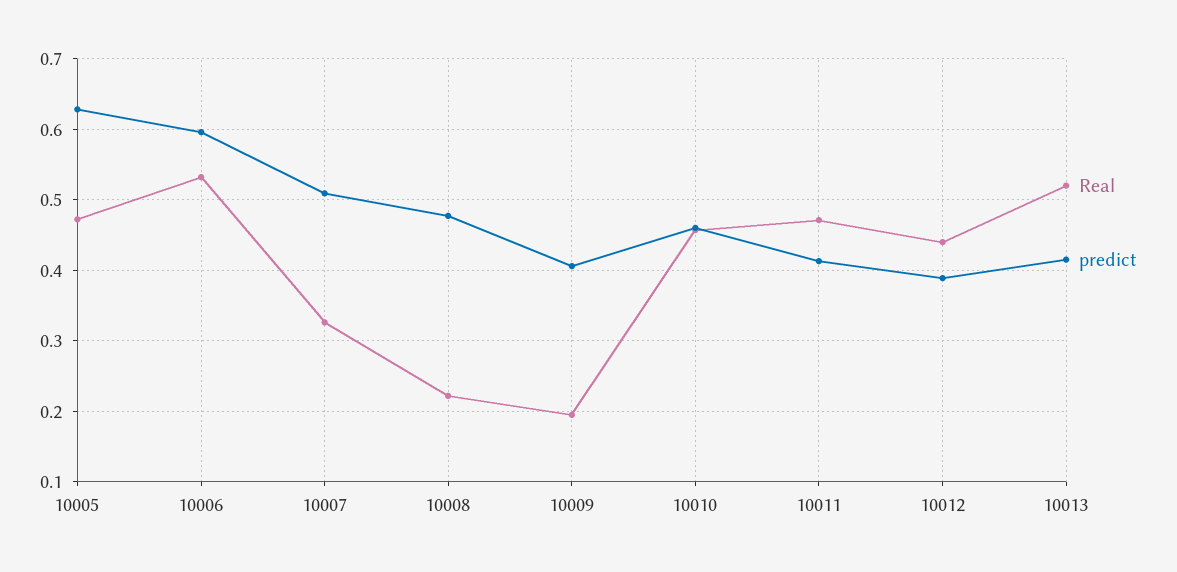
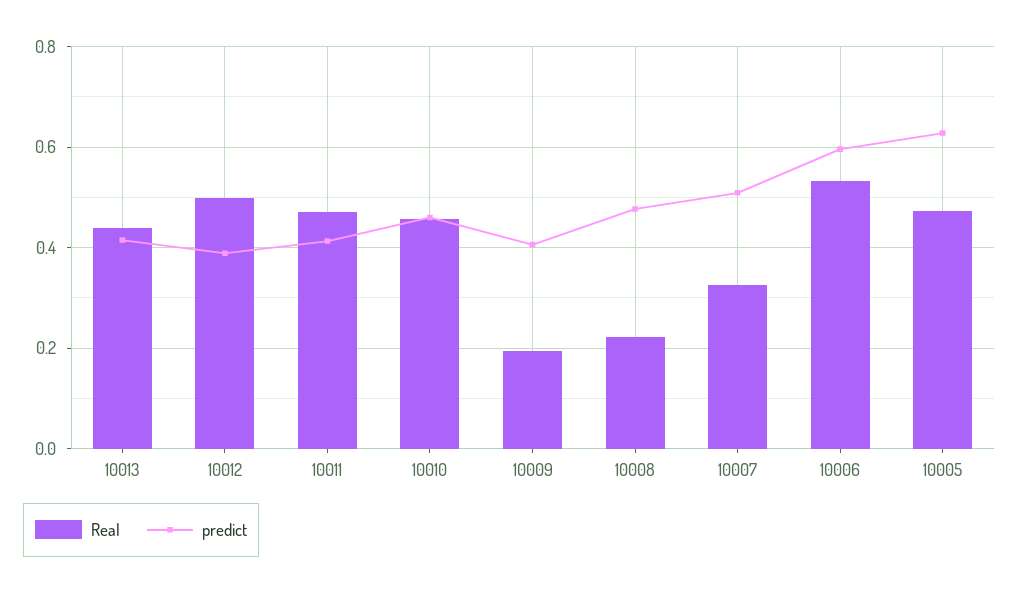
  {
    "Real": {
      "10005": 0.47,
      "10006": 0.53,
      "10007": 0.33,
      "10008": 0.22,
      "10009": 0.2,
      "10010": 0.46,
      "10011": 0.47,
-     "10012": 0.44,
+     "10012": 0.5,
-     "10013": 0.52
+     "10013": 0.44
    },
    "predict": {
      "10005": 0.63,
      "10006": 0.6,
      "10007": 0.51,
      "10008": 0.48,
      "10009": 0.41,
      "10010": 0.46,
      "10011": 0.41,
      "10012": 0.39,
      "10013": 0.42
    }
  }

